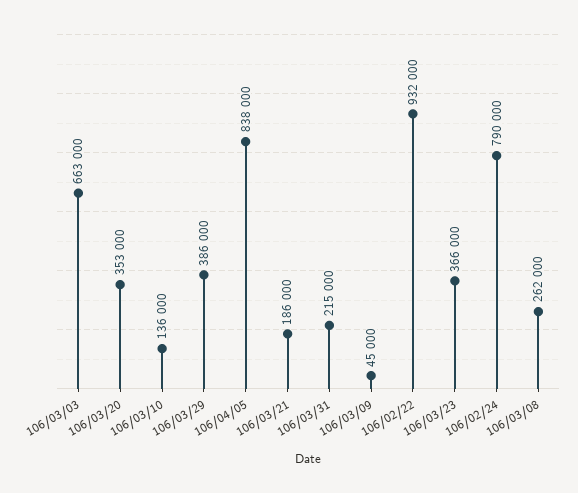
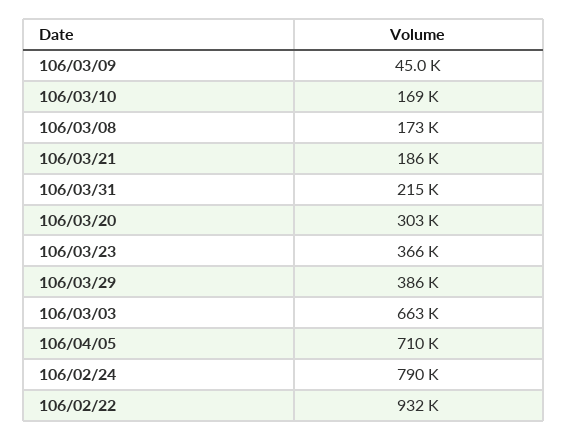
  {
    "106/03/03": 663000,
-   "106/03/20": 353000,
+   "106/03/20": 303000,
-   "106/03/10": 136000,
+   "106/03/10": 169000,
    "106/03/29": 386000,
-   "106/04/05": 838000,
+   "106/04/05": 710000,
    "106/03/21": 186000,
    "106/03/31": 215000,
    "106/03/09": 45000,
    "106/02/22": 932000,
    "106/03/23": 366000,
    "106/02/24": 790000,
-   "106/03/08": 262000
+   "106/03/08": 173000
  }

